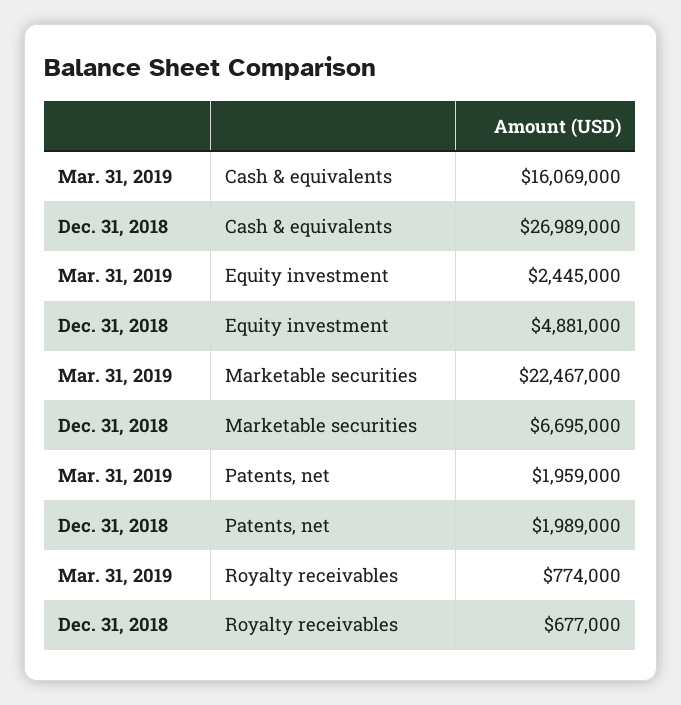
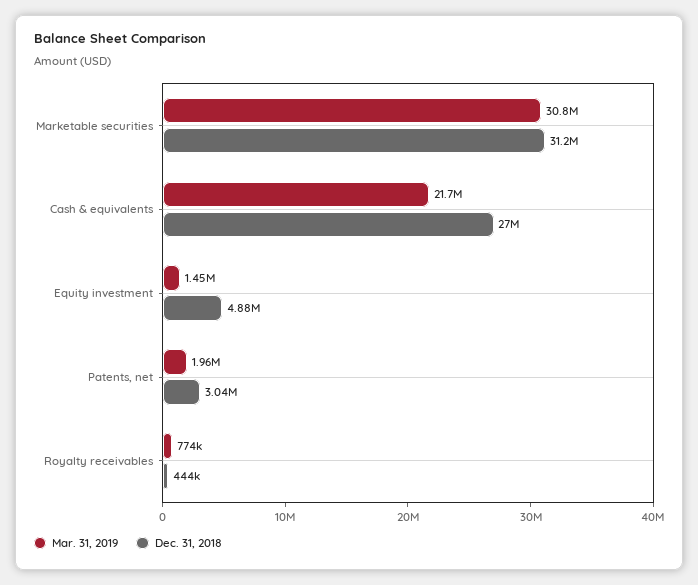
  {
    "Mar. 31, 2019": {
-     "Cash & equivalents": 16069000,
+     "Cash & equivalents": 21700000,
-     "Equity investment": 2445000,
+     "Equity investment": 1450000,
-     "Marketable securities": 22467000,
+     "Marketable securities": 30800000,
      "Patents, net": 1959000,
      "Royalty receivables": 774000
    },
    "Dec. 31, 2018": {
      "Cash & equivalents": 26989000,
      "Equity investment": 4881000,
-     "Marketable securities": 6695000,
+     "Marketable securities": 31200000,
-     "Patents, net": 1989000,
+     "Patents, net": 3040000,
-     "Royalty receivables": 677000
+     "Royalty receivables": 444000
    }
  }

